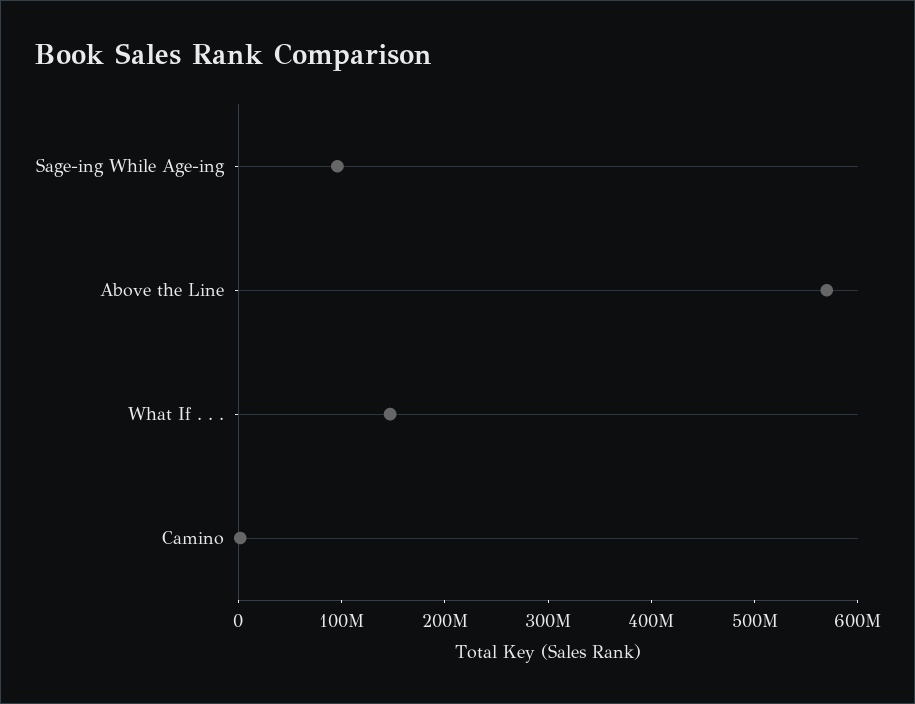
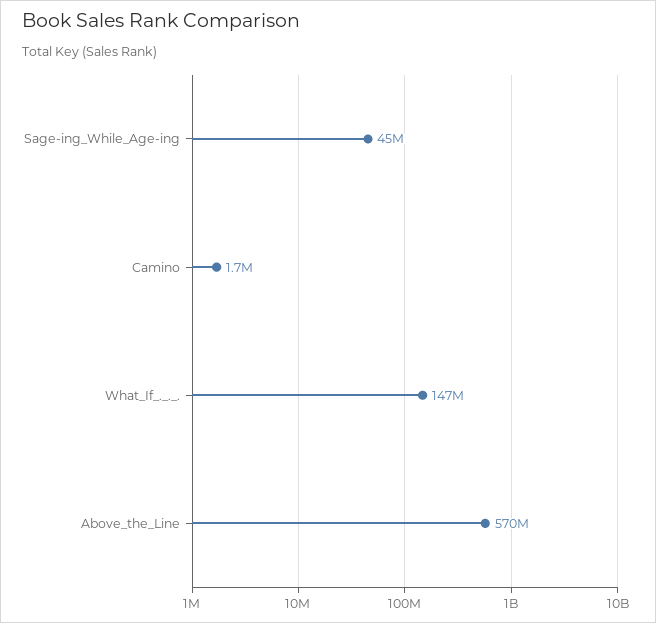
  {
-   "Sage-ing While Age-ing": 100000000,
+   "Sage-ing While Age-ing": 45000000,
    "Above the Line": 570000000,
    "What If . . .": 147000000,
    "Camino": 1700000
  }

